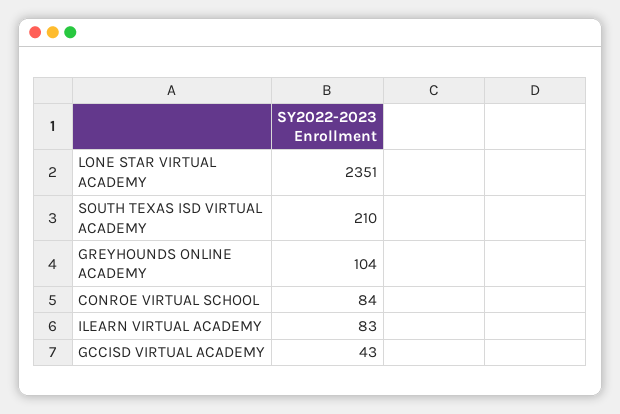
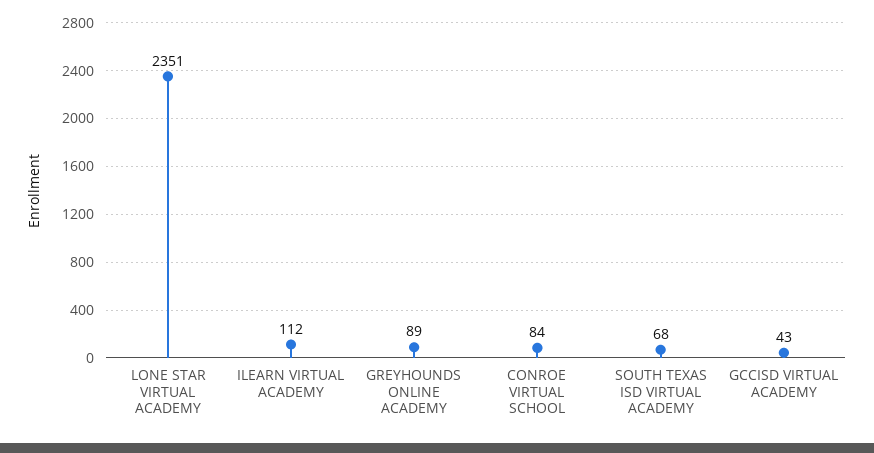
  {
    "LONE STAR VIRTUAL ACADEMY": 2351,
-   "SOUTH TEXAS ISD VIRTUAL ACADEMY": 210,
+   "SOUTH TEXAS ISD VIRTUAL ACADEMY": 68,
-   "GREYHOUNDS ONLINE ACADEMY": 104,
+   "GREYHOUNDS ONLINE ACADEMY": 89,
    "CONROE VIRTUAL SCHOOL": 84,
-   "ILEARN VIRTUAL ACADEMY": 83,
+   "ILEARN VIRTUAL ACADEMY": 112,
    "GCCISD VIRTUAL ACADEMY": 43
  }

